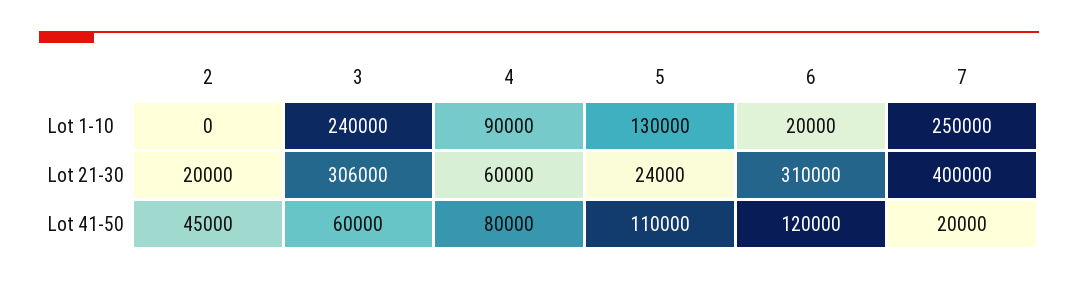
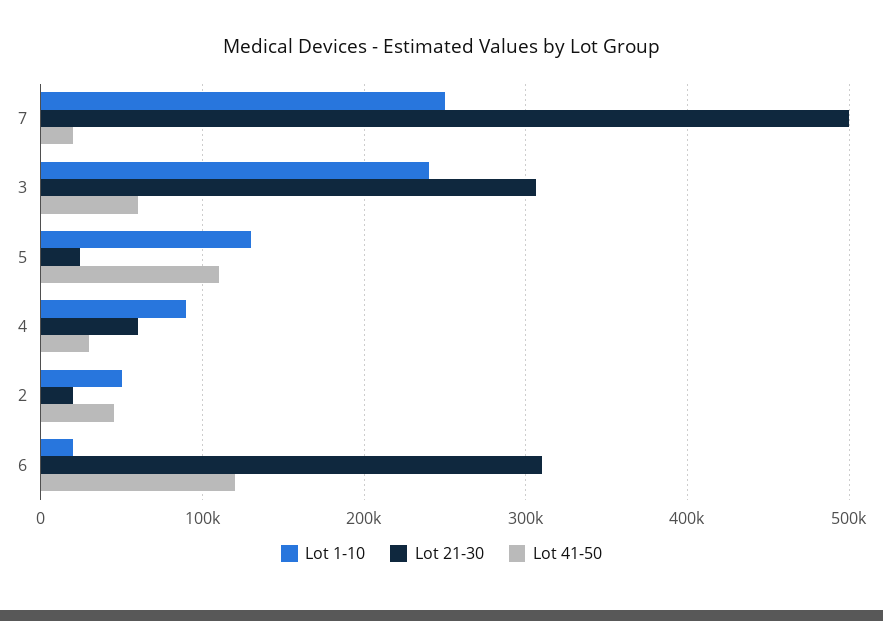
  {
    "Lot 1-10": {
-     "2": 0,
+     "2": 50000,
      "3": 240000,
      "4": 90000,
      "5": 130000,
      "6": 20000,
      "7": 250000
    },
    "Lot 21-30": {
      "2": 20000,
      "3": 306000,
      "4": 60000,
      "5": 24000,
      "6": 310000,
-     "7": 400000
+     "7": 500000
    },
    "Lot 41-50": {
      "2": 45000,
      "3": 60000,
-     "4": 80000,
+     "4": 30000,
      "5": 110000,
      "6": 120000,
      "7": 20000
    }
  }

